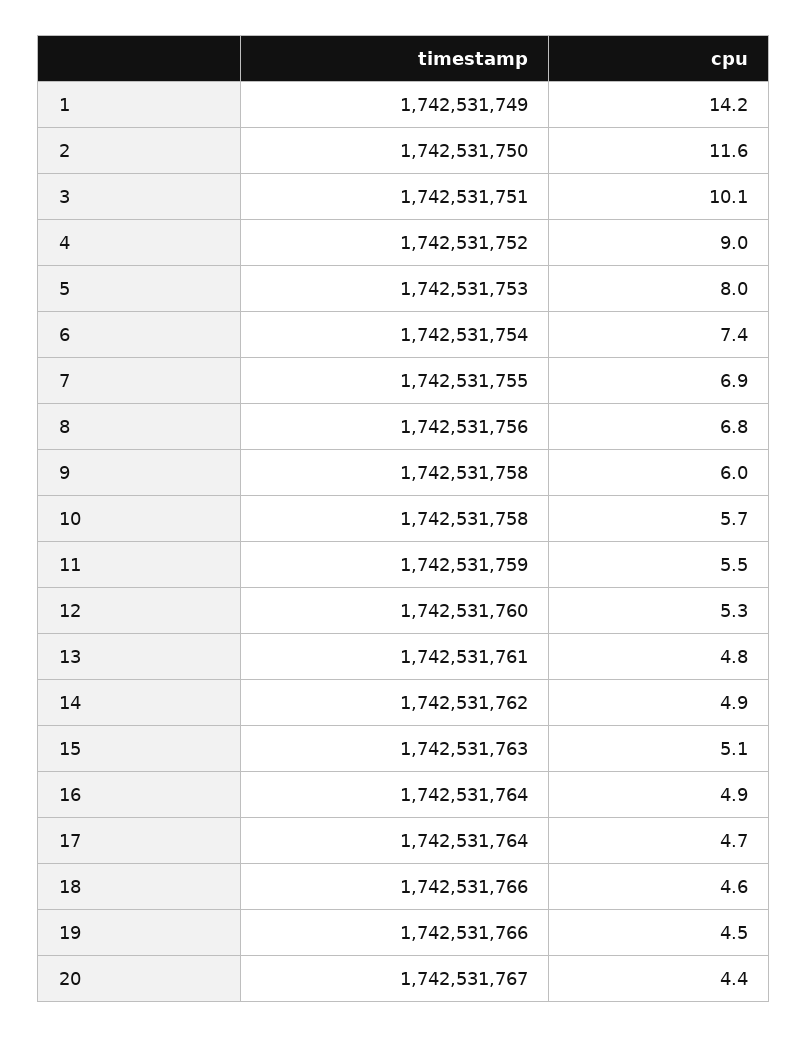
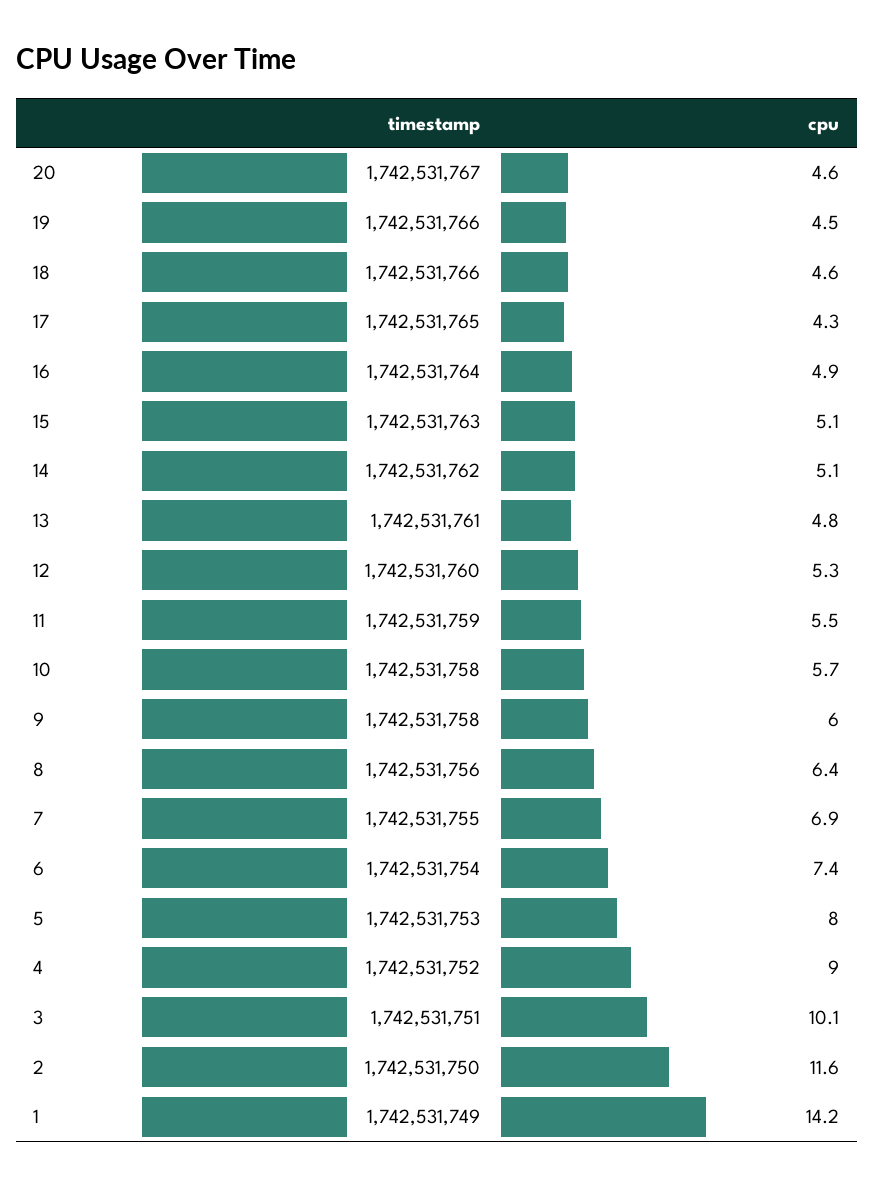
  {
    "timestamp": {
      "1": 1742531749,
      "2": 1742531750,
      "3": 1742531751,
      "4": 1742531752,
      "5": 1742531753,
      "6": 1742531754,
      "7": 1742531755,
      "8": 1742531756,
      "9": 1742531758,
      "10": 1742531758,
      "11": 1742531759,
      "12": 1742531760,
      "13": 1742531761,
      "14": 1742531762,
      "15": 1742531763,
      "16": 1742531764,
-     "17": 1742531764,
+     "17": 1742531765,
      "18": 1742531766,
      "19": 1742531766,
      "20": 1742531767
    },
    "cpu": {
      "1": 14.2,
      "2": 11.6,
      "3": 10.1,
      "4": 9,
      "5": 8,
      "6": 7.4,
      "7": 6.9,
-     "8": 6.8,
+     "8": 6.4,
      "9": 6,
      "10": 5.7,
      "11": 5.5,
      "12": 5.3,
      "13": 4.8,
-     "14": 4.9,
+     "14": 5.1,
      "15": 5.1,
      "16": 4.9,
-     "17": 4.7,
+     "17": 4.3,
      "18": 4.6,
      "19": 4.5,
-     "20": 4.4
+     "20": 4.6
    }
  }

